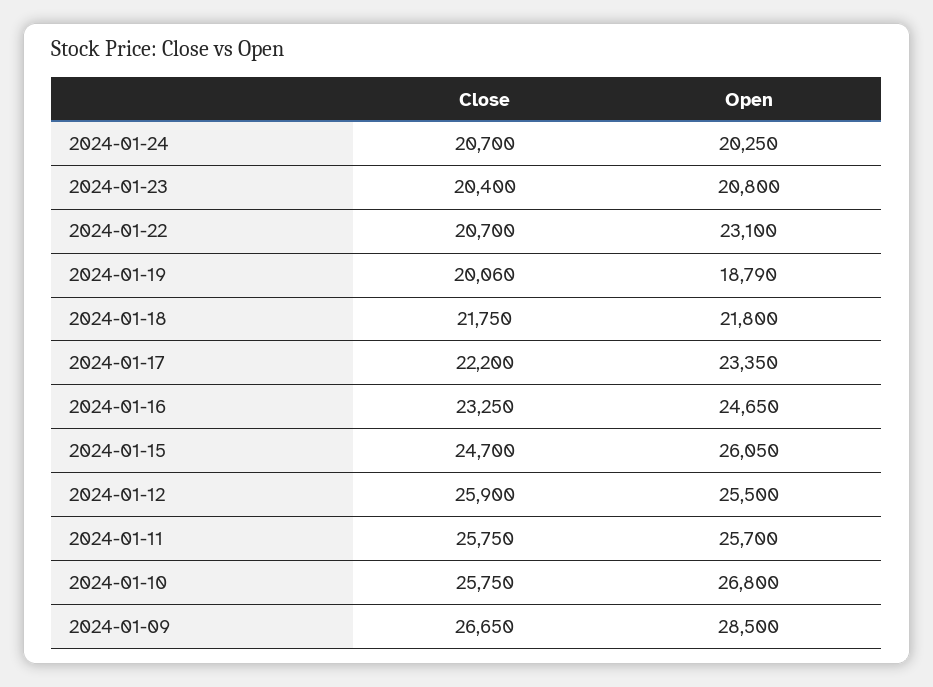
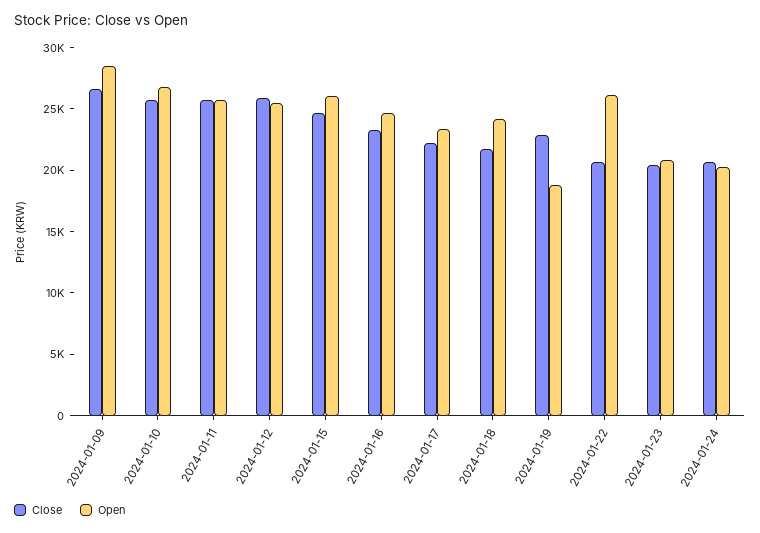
  {
    "Close": {
      "2024-01-24": 20700,
      "2024-01-23": 20400,
      "2024-01-22": 20700,
-     "2024-01-19": 20060,
+     "2024-01-19": 23000,
      "2024-01-18": 21750,
      "2024-01-17": 22200,
      "2024-01-16": 23250,
      "2024-01-15": 24700,
      "2024-01-12": 25900,
      "2024-01-11": 25750,
      "2024-01-10": 25750,
      "2024-01-09": 26650
    },
    "Open": {
      "2024-01-24": 20250,
      "2024-01-23": 20800,
-     "2024-01-22": 23100,
+     "2024-01-22": 26000,
      "2024-01-19": 18790,
-     "2024-01-18": 21800,
+     "2024-01-18": 24000,
      "2024-01-17": 23350,
      "2024-01-16": 24650,
      "2024-01-15": 26050,
      "2024-01-12": 25500,
      "2024-01-11": 25700,
      "2024-01-10": 26800,
      "2024-01-09": 28500
    }
  }

